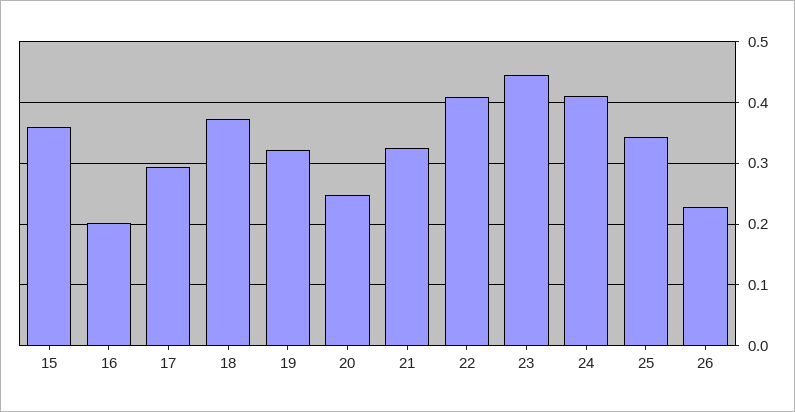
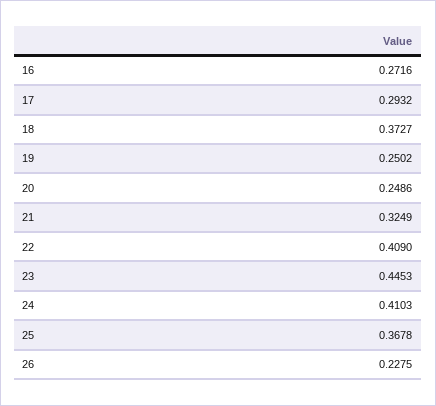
  {
-   "15": 0.36,
-   "16": 0.2,
+   "16": 0.2716,
    "17": 0.2932,
    "18": 0.3727,
-   "19": 0.32,
+   "19": 0.2502,
    "20": 0.2486,
    "21": 0.3249,
    "22": 0.409,
    "23": 0.4453,
    "24": 0.4103,
-   "25": 0.34,
+   "25": 0.3678,
    "26": 0.2275
  }

